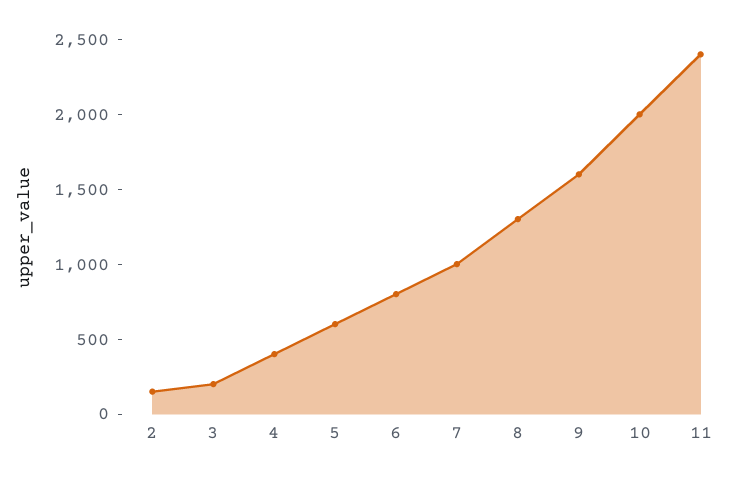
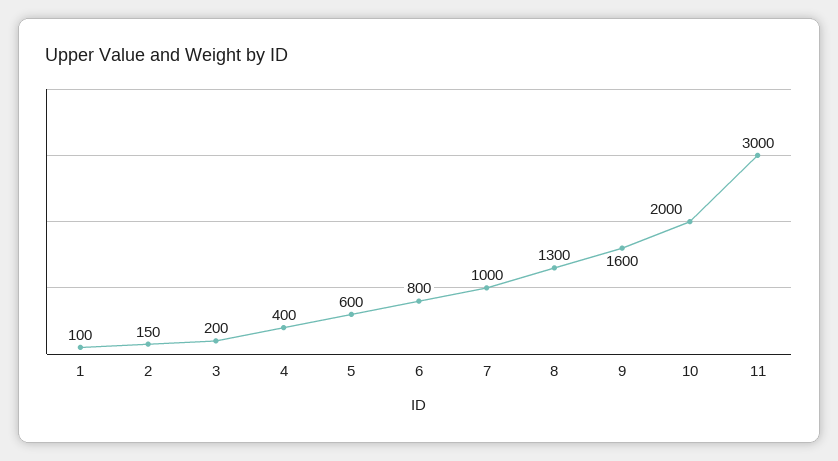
  {
    "2": 150,
    "3": 200,
    "4": 400,
    "5": 600,
    "6": 800,
    "7": 1000,
    "8": 1300,
    "9": 1600,
    "10": 2000,
-   "11": 2400
+   "11": 3000,
+   "1": 100
  }

